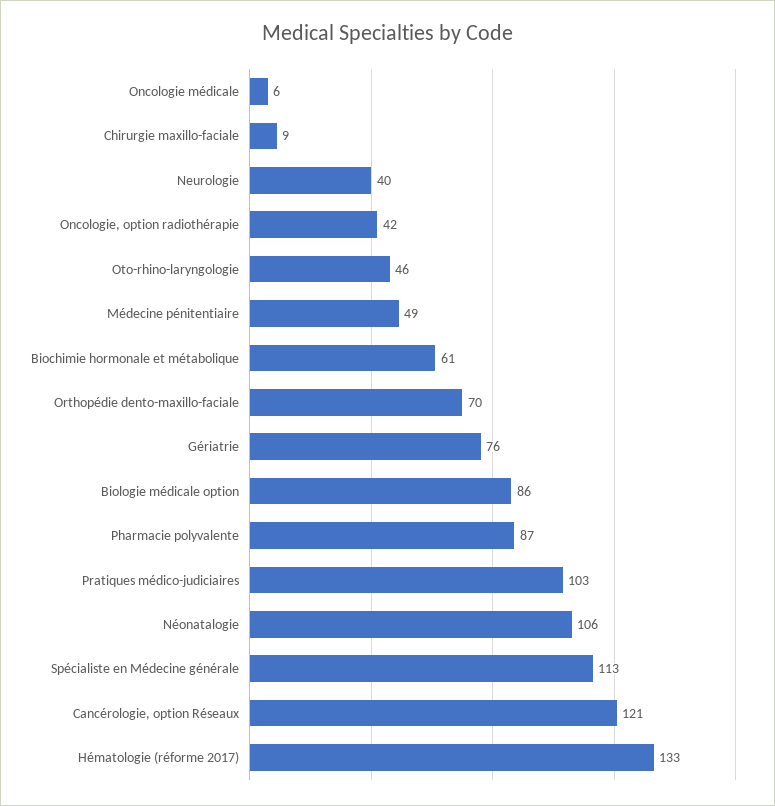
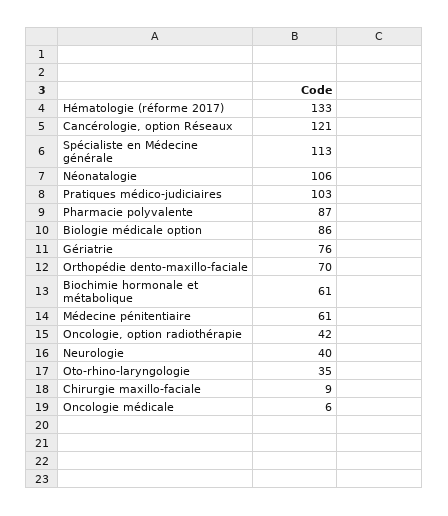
  {
    "Oncologie médicale": 6,
    "Chirurgie maxillo-faciale": 9,
    "Neurologie": 40,
    "Oncologie, option radiothérapie": 42,
-   "Oto-rhino-laryngologie": 46,
+   "Oto-rhino-laryngologie": 35,
-   "Médecine pénitentiaire": 49,
+   "Médecine pénitentiaire": 61,
    "Biochimie hormonale et métabolique": 61,
    "Orthopédie dento-maxillo-faciale": 70,
    "Gériatrie": 76,
    "Biologie médicale option": 86,
    "Pharmacie polyvalente": 87,
    "Pratiques médico-judiciaires": 103,
    "Néonatalogie": 106,
    "Spécialiste en Médecine générale": 113,
    "Cancérologie, option Réseaux": 121,
    "Hématologie (réforme 2017)": 133
  }

